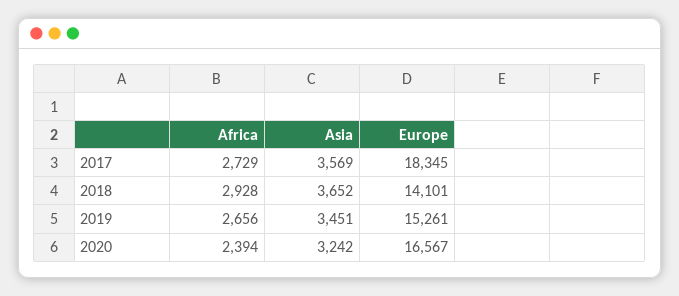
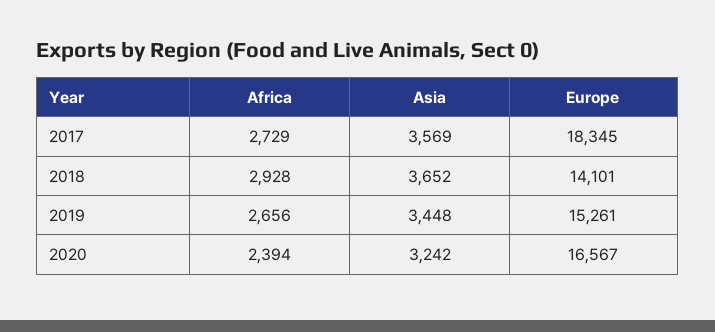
  {
    "Africa": {
      "2017": 2729,
      "2018": 2928,
      "2019": 2656,
      "2020": 2394
    },
    "Asia": {
      "2017": 3569,
      "2018": 3652,
-     "2019": 3451,
+     "2019": 3448,
      "2020": 3242
    },
    "Europe": {
      "2017": 18345,
      "2018": 14101,
      "2019": 15261,
      "2020": 16567
    }
  }

